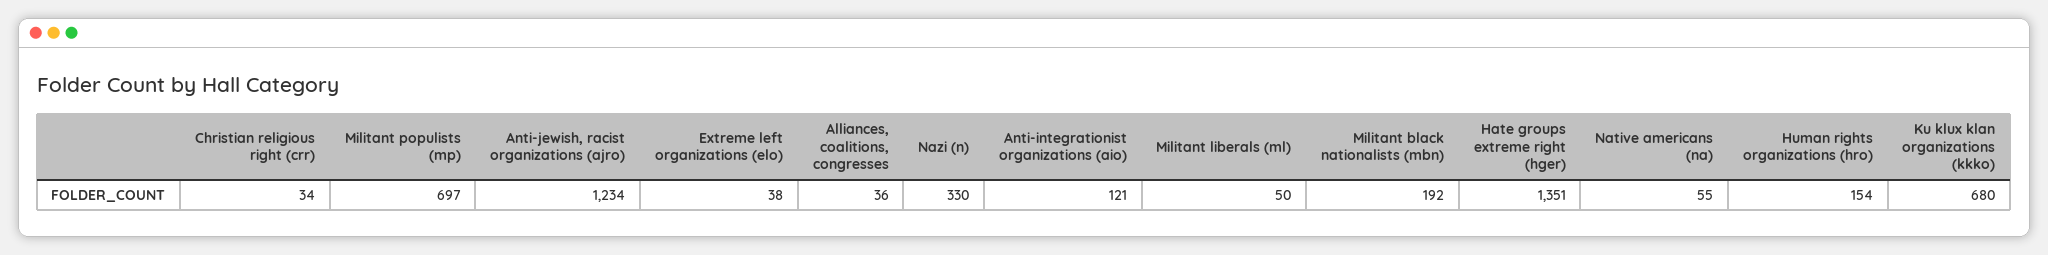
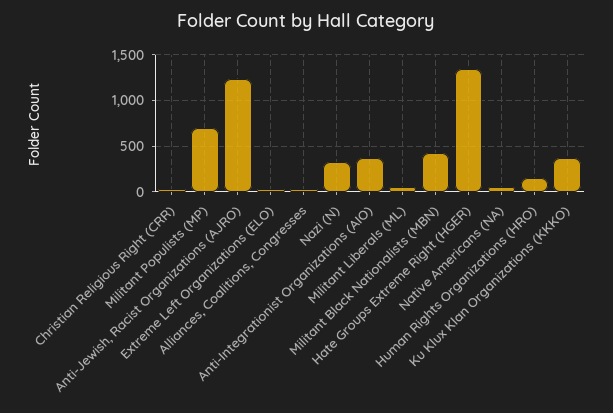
  {
    "Christian religious right (crr)": 34,
    "Militant populists (mp)": 697,
    "Anti-jewish, racist organizations (ajro)": 1234,
    "Extreme left organizations (elo)": 38,
    "Alliances, coalitions, congresses": 36,
    "Nazi (n)": 330,
-   "Anti-integrationist organizations (aio)": 121,
+   "Anti-integrationist organizations (aio)": 400,
    "Militant liberals (ml)": 50,
-   "Militant black nationalists (mbn)": 192,
+   "Militant black nationalists (mbn)": 400,
    "Hate groups extreme right (hger)": 1351,
    "Native americans (na)": 55,
    "Human rights organizations (hro)": 154,
-   "Ku klux klan organizations (kkko)": 680
+   "Ku klux klan organizations (kkko)": 400
  }

